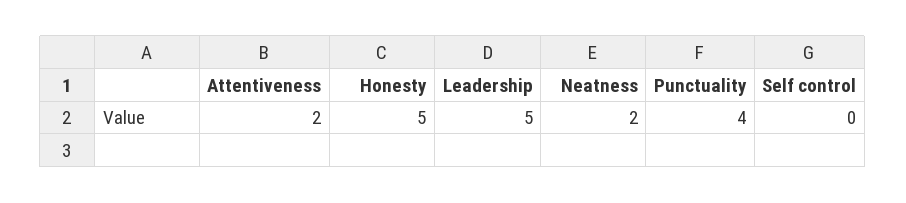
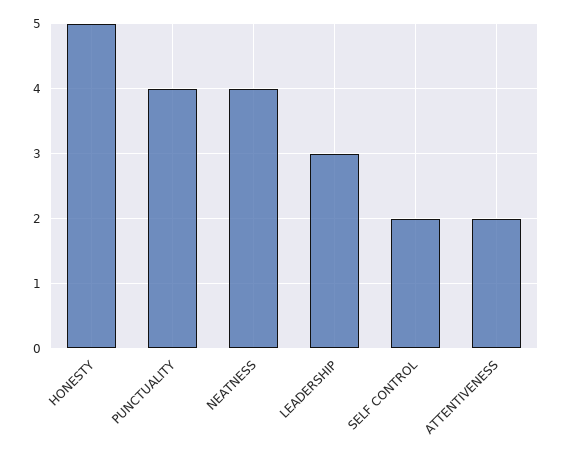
  {
    "Attentiveness": 2,
    "Honesty": 5,
-   "Leadership": 5,
+   "Leadership": 3,
-   "Neatness": 2,
+   "Neatness": 4,
    "Punctuality": 4,
-   "Self control": 0
+   "Self control": 2
  }

